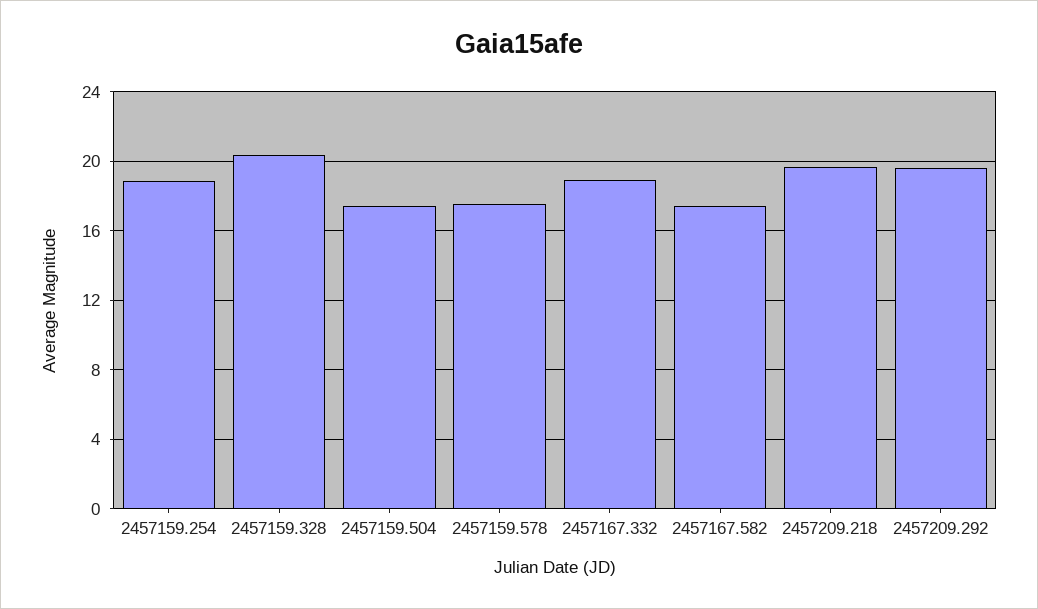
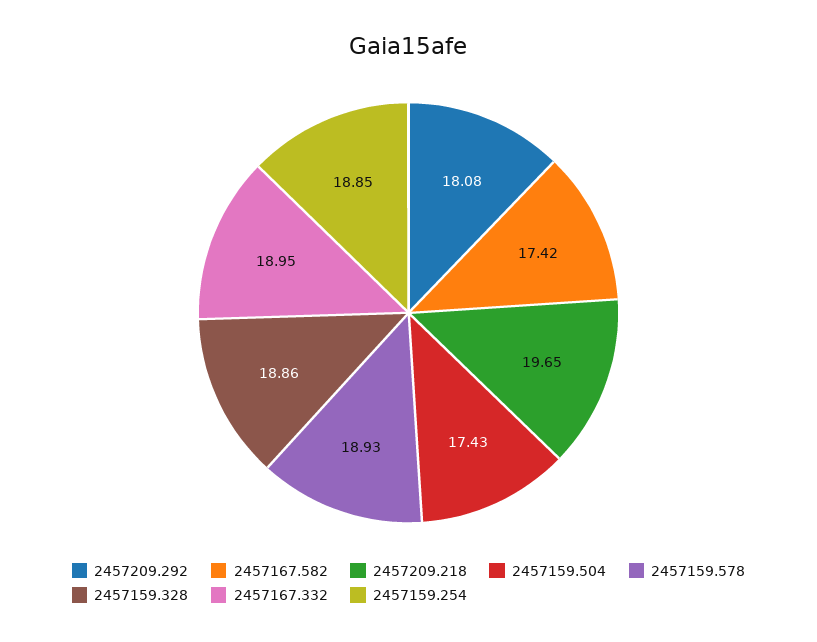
  {
    "2457159.254": 18.85,
-   "2457159.328": 20.5,
+   "2457159.328": 18.86,
    "2457159.504": 17.43,
-   "2457159.578": 17.5,
+   "2457159.578": 18.93,
    "2457167.332": 18.95,
    "2457167.582": 17.42,
    "2457209.218": 19.65,
-   "2457209.292": 19.5
+   "2457209.292": 18.08
  }

